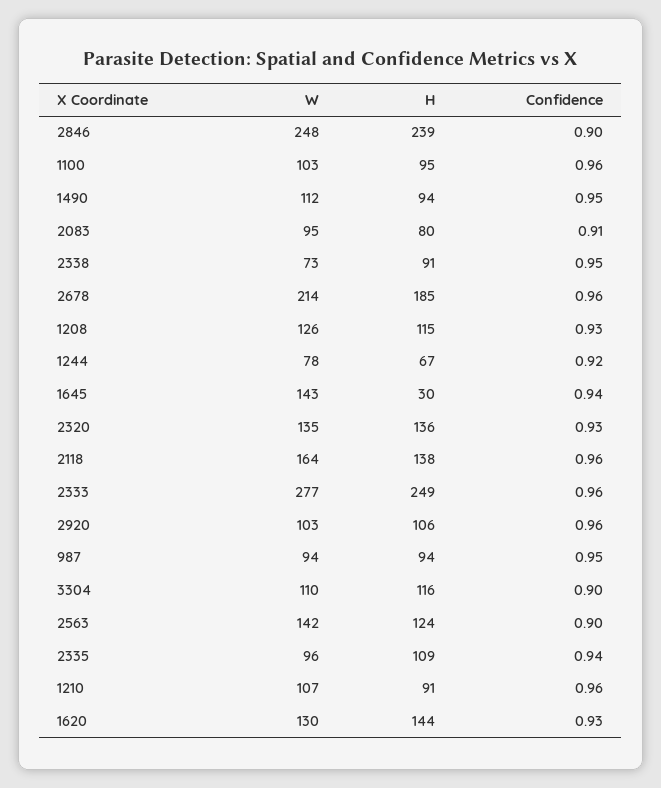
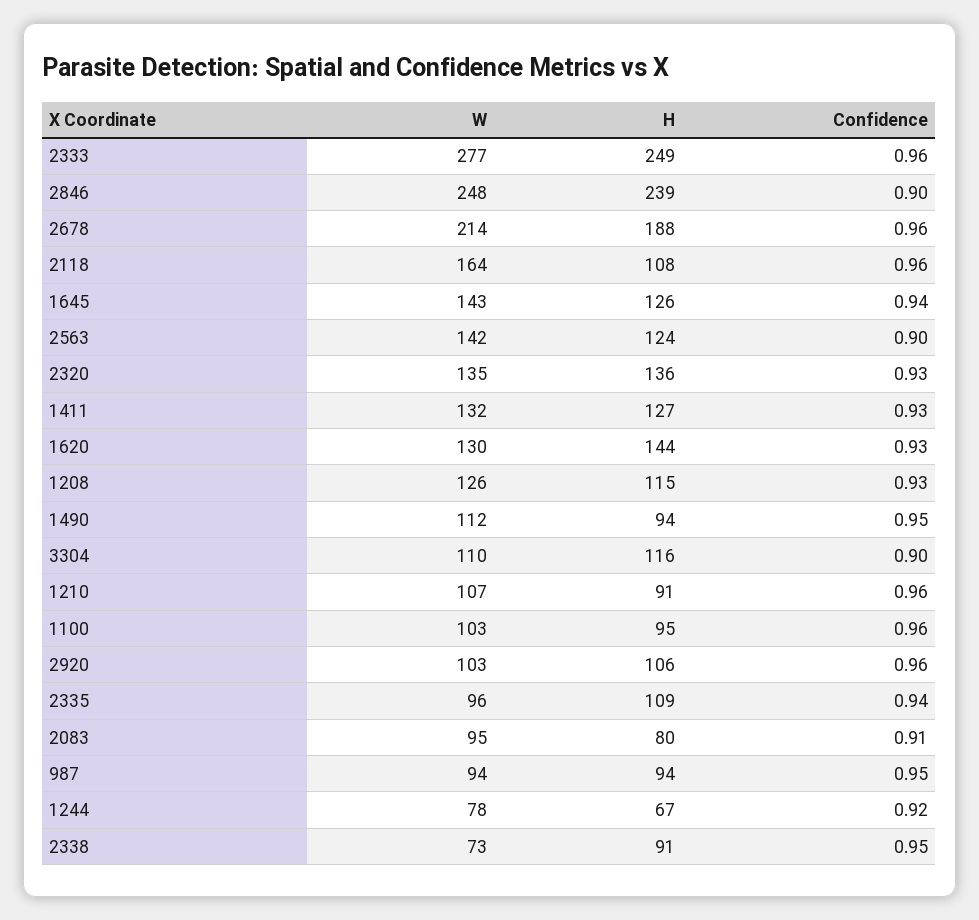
  {
    "W": {
      "2846": 248,
      "1100": 103,
      "1490": 112,
      "2083": 95,
      "2338": 73,
      "2678": 214,
      "1208": 126,
      "1244": 78,
      "1645": 143,
      "2320": 135,
      "2118": 164,
      "2333": 277,
      "2920": 103,
      "987": 94,
      "3304": 110,
      "2563": 142,
      "2335": 96,
      "1210": 107,
-     "1620": 130
+     "1620": 130,
+     "1411": 132
    },
    "H": {
      "2846": 239,
      "1100": 95,
      "1490": 94,
      "2083": 80,
      "2338": 91,
-     "2678": 185,
+     "2678": 188,
      "1208": 115,
      "1244": 67,
-     "1645": 30,
+     "1645": 126,
      "2320": 136,
-     "2118": 138,
+     "2118": 108,
      "2333": 249,
      "2920": 106,
      "987": 94,
      "3304": 116,
      "2563": 124,
      "2335": 109,
      "1210": 91,
-     "1620": 144
+     "1620": 144,
+     "1411": 127
    },
    "Confidence": {
      "2846": 0.9,
      "1100": 0.96,
      "1490": 0.95,
      "2083": 0.91,
      "2338": 0.95,
      "2678": 0.96,
      "1208": 0.93,
      "1244": 0.92,
      "1645": 0.94,
      "2320": 0.93,
      "2118": 0.96,
      "2333": 0.96,
      "2920": 0.96,
      "987": 0.95,
      "3304": 0.9,
      "2563": 0.9,
      "2335": 0.94,
      "1210": 0.96,
-     "1620": 0.93
+     "1620": 0.93,
+     "1411": 0.93
    }
  }

